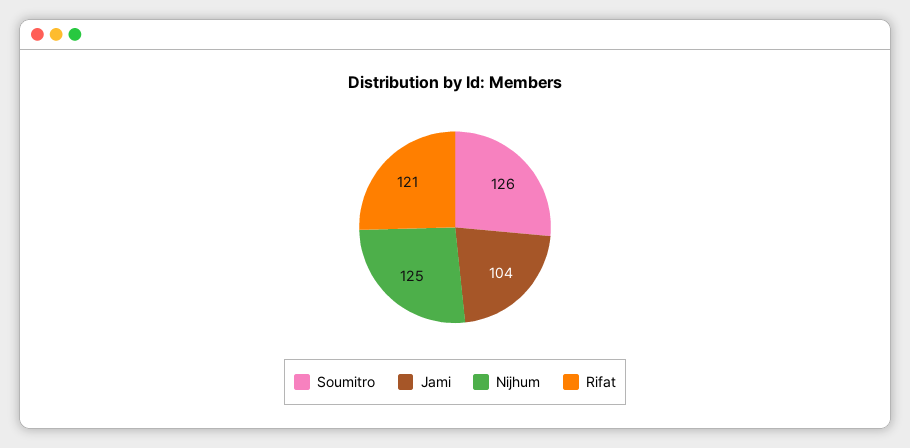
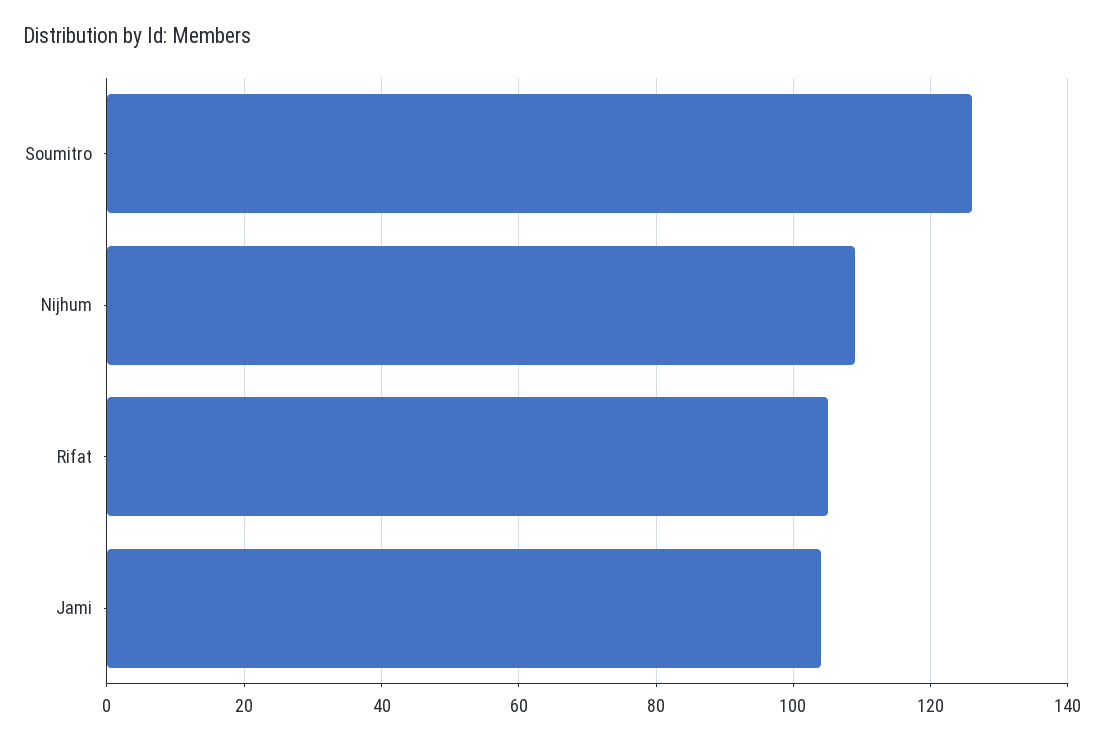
  {
    "Soumitro": 126,
    "Jami": 104,
-   "Nijhum": 125,
+   "Nijhum": 110,
-   "Rifat": 121
+   "Rifat": 105
  }

